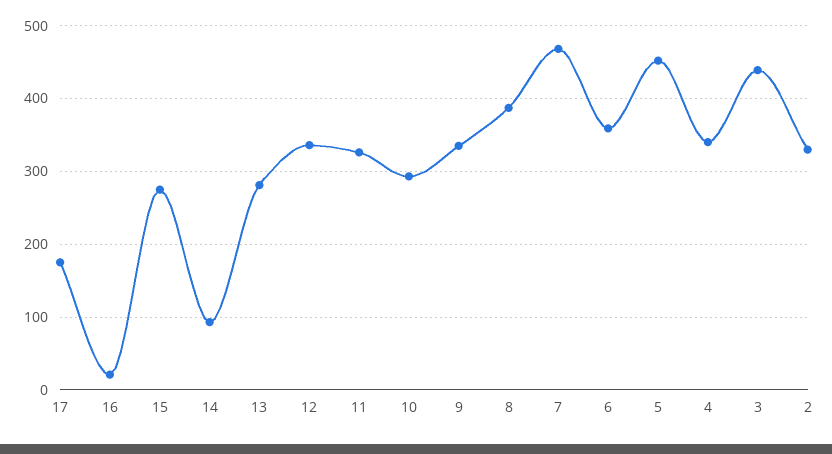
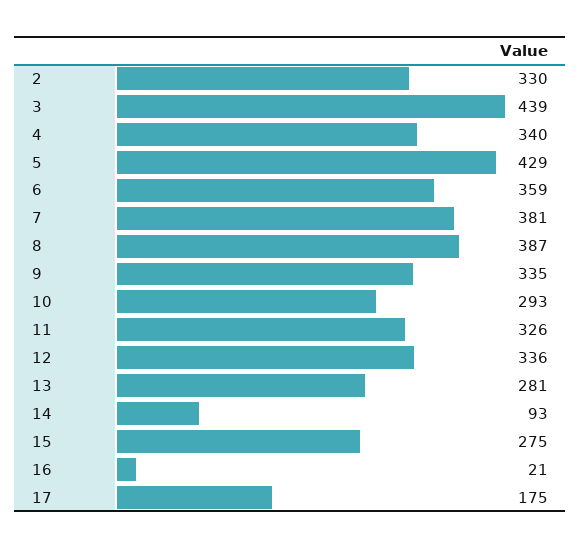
  {
    "17": 175,
    "16": 21,
    "15": 275,
    "14": 93,
    "13": 281,
    "12": 336,
    "11": 326,
    "10": 293,
    "9": 335,
    "8": 387,
-   "7": 470,
+   "7": 381,
    "6": 359,
-   "5": 450,
+   "5": 429,
    "4": 340,
    "3": 439,
    "2": 330
  }

